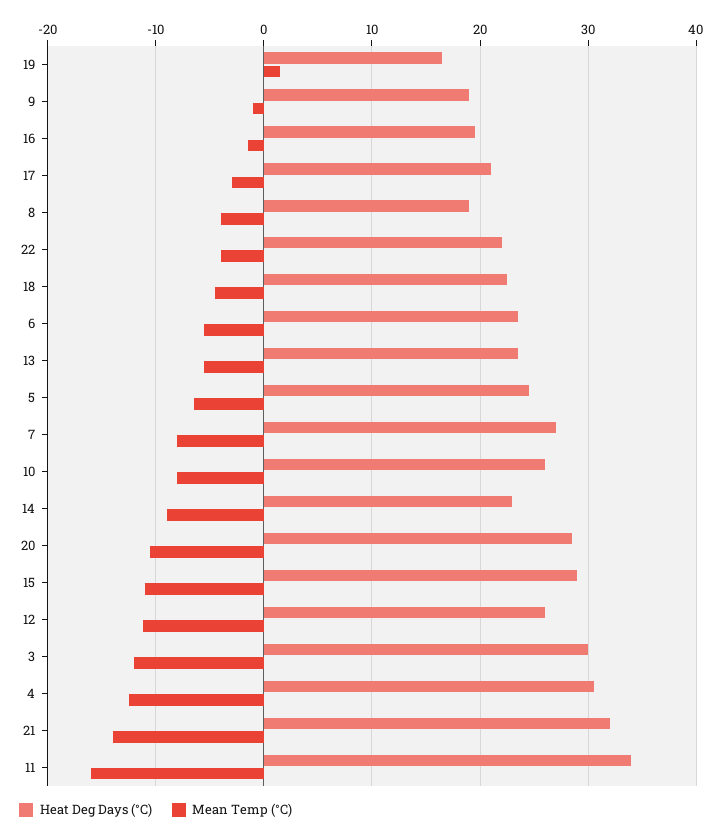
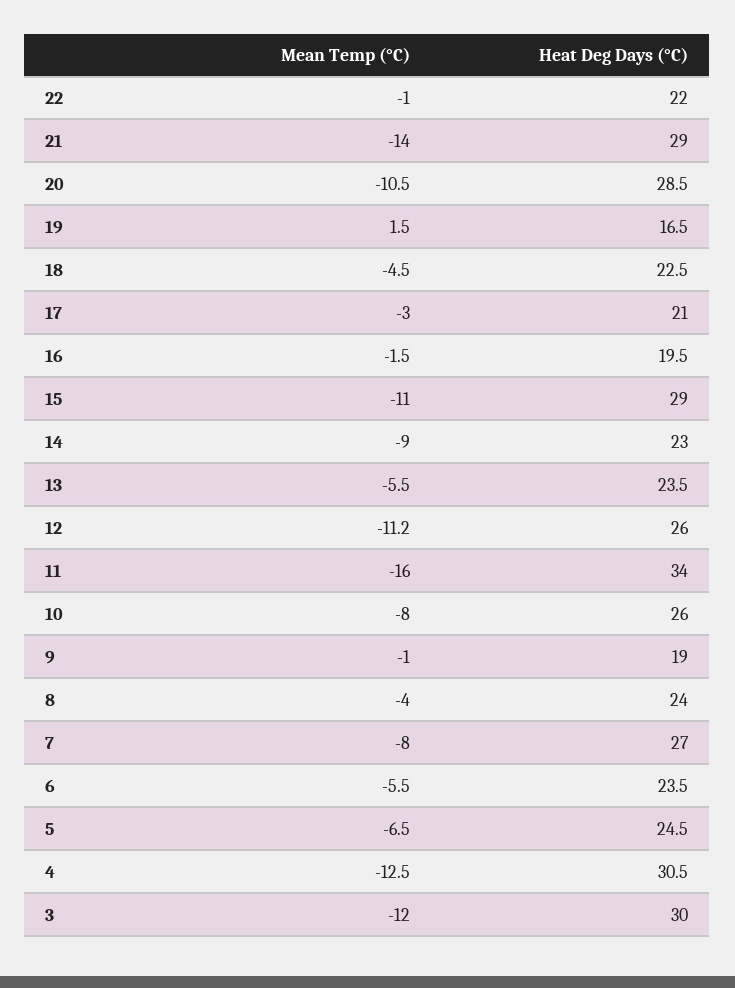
  {
    "Heat Deg Days (°C)": {
      "19": 16.5,
      "9": 19,
      "16": 19.5,
      "17": 21,
-     "8": 19,
+     "8": 24,
      "22": 22,
      "18": 22.5,
      "6": 23.5,
      "13": 23.5,
      "5": 24.5,
      "7": 27,
      "10": 26,
      "14": 23,
      "20": 28.5,
      "15": 29,
      "12": 26,
      "3": 30,
      "4": 30.5,
-     "21": 32,
+     "21": 29,
      "11": 34
    },
    "Mean Temp (°C)": {
      "19": 1.5,
      "9": -1,
      "16": -1.5,
      "17": -3,
      "8": -4,
-     "22": -4,
+     "22": -1,
      "18": -4.5,
      "6": -5.5,
      "13": -5.5,
      "5": -6.5,
      "7": -8,
      "10": -8,
      "14": -9,
      "20": -10.5,
      "15": -11,
      "12": -11.2,
      "3": -12,
      "4": -12.5,
      "21": -14,
      "11": -16
    }
  }

